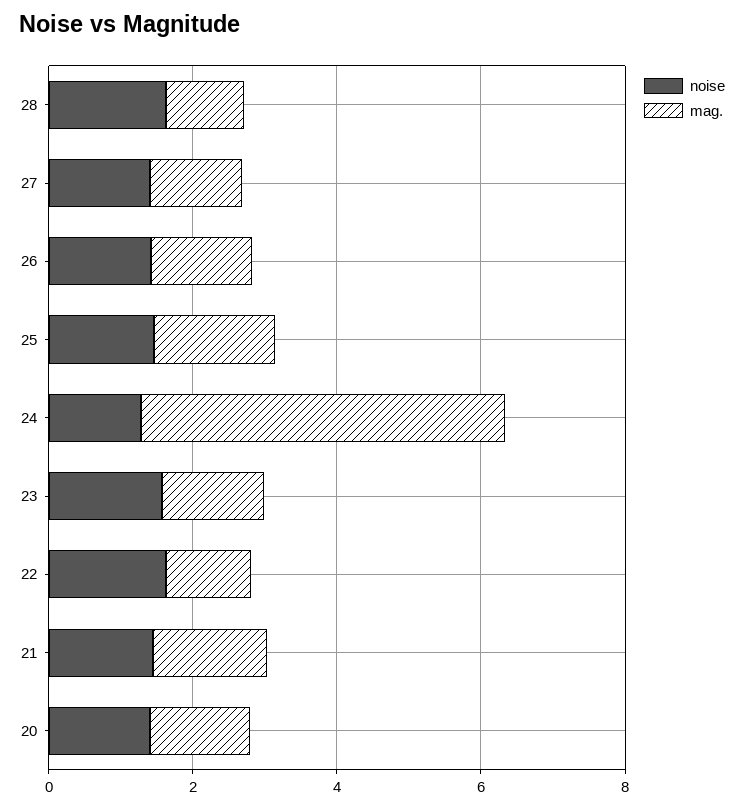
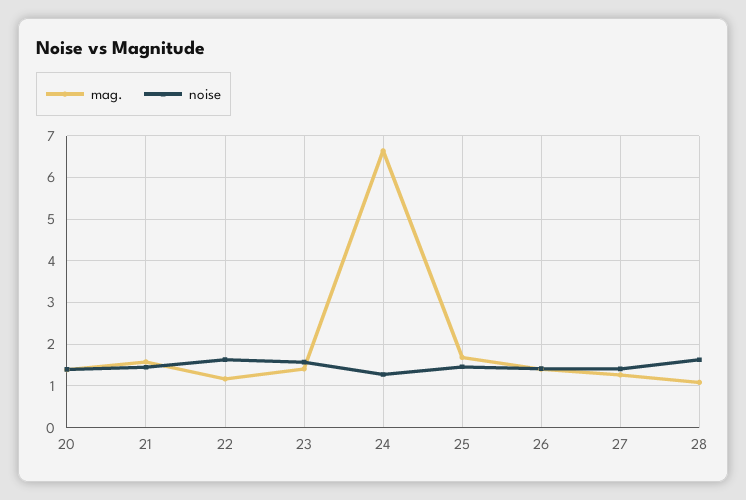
  {
    "noise": {
      "28": 1.6,
      "27": 1.4,
      "26": 1.4,
      "25": 1.4,
      "24": 1.2,
      "23": 1.6,
      "22": 1.6,
      "21": 1.4,
      "20": 1.4
    },
    "mag.": {
      "28": 1,
      "27": 1.2,
      "26": 1.4,
      "25": 1.6,
-     "24": 5,
+     "24": 6.6,
      "23": 1.4,
      "22": 1.2,
      "21": 1.6,
      "20": 1.4
    }
  }

